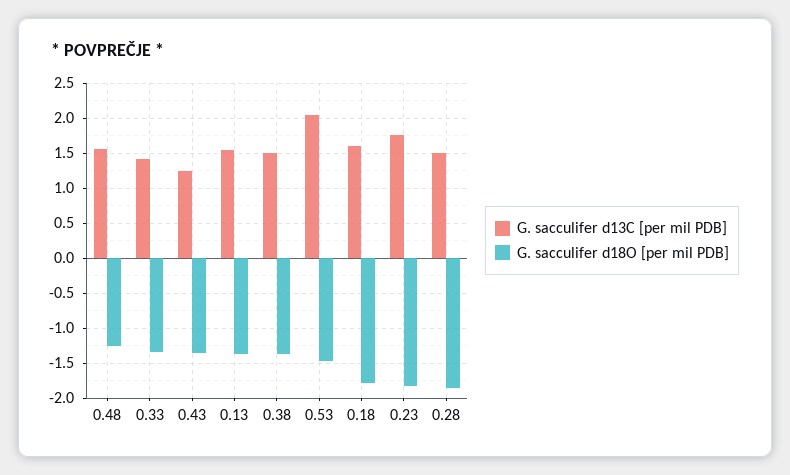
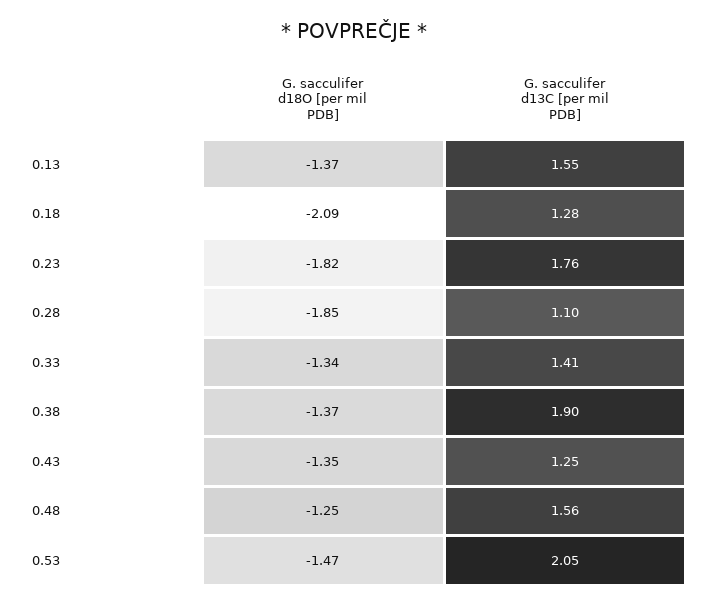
  {
    "G. sacculifer d13C [per mil PDB]": {
      "0.48": 1.56,
      "0.33": 1.41,
      "0.43": 1.25,
      "0.13": 1.55,
-     "0.38": 1.5,
+     "0.38": 1.9,
      "0.53": 2.05,
-     "0.18": 1.6,
+     "0.18": 1.28,
      "0.23": 1.76,
-     "0.28": 1.5
+     "0.28": 1.1
    },
    "G. sacculifer d18O [per mil PDB]": {
      "0.48": -1.25,
      "0.33": -1.34,
      "0.43": -1.35,
      "0.13": -1.37,
      "0.38": -1.37,
      "0.53": -1.47,
-     "0.18": -1.8,
+     "0.18": -2.09,
      "0.23": -1.82,
      "0.28": -1.85
    }
  }

